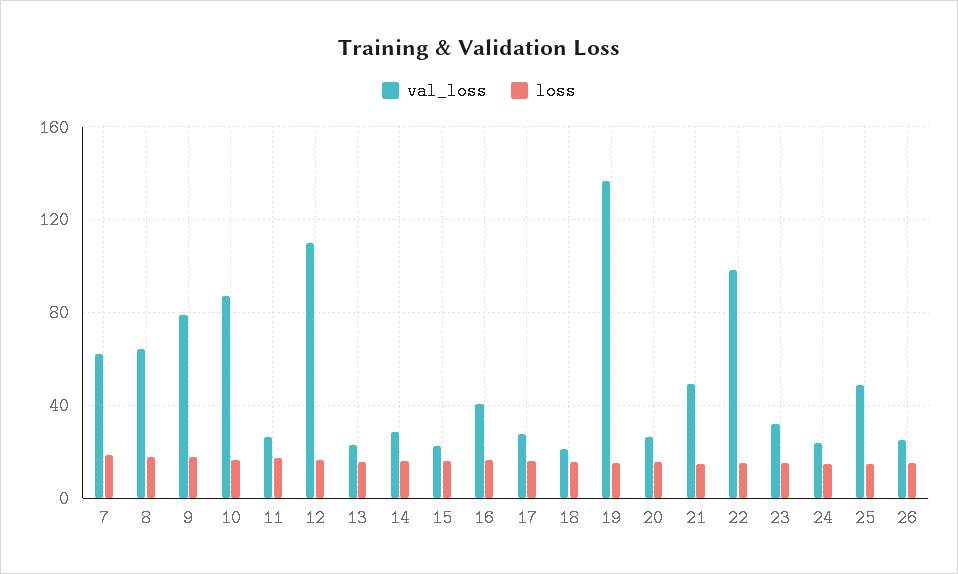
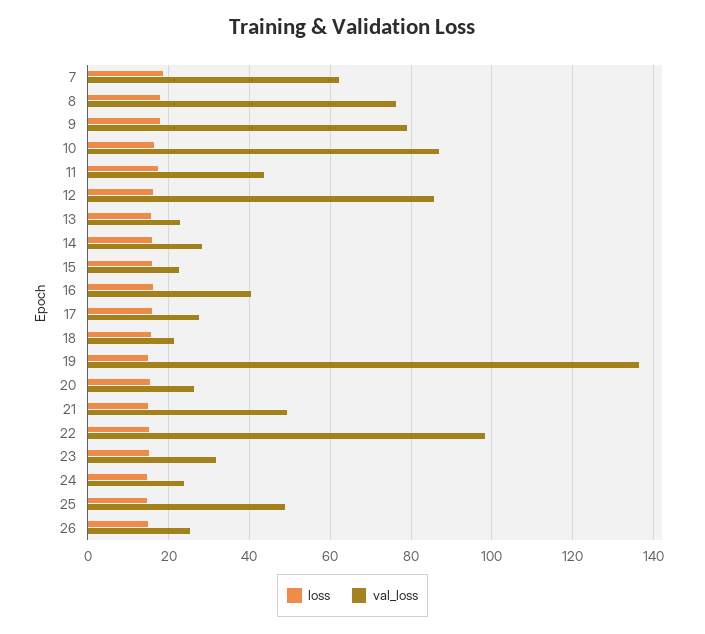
  {
    "val_loss": {
      "7": 62,
-     "8": 65,
+     "8": 76,
      "9": 80,
      "10": 86,
-     "11": 25,
+     "11": 44,
-     "12": 110,
+     "12": 86,
      "13": 22,
      "14": 28,
      "15": 22,
      "16": 40,
      "17": 28,
      "18": 22,
      "19": 136,
      "20": 26,
      "21": 50,
      "22": 98,
      "23": 32,
      "24": 24,
      "25": 48,
      "26": 26
    },
    "loss": {
      "7": 18,
      "8": 18,
      "9": 18,
      "10": 16,
      "11": 18,
      "12": 16,
      "13": 16,
      "14": 16,
      "15": 16,
      "16": 16,
      "17": 16,
      "18": 16,
      "19": 14,
      "20": 16,
      "21": 14,
      "22": 16,
      "23": 16,
      "24": 14,
      "25": 14,
      "26": 14
    }
  }

